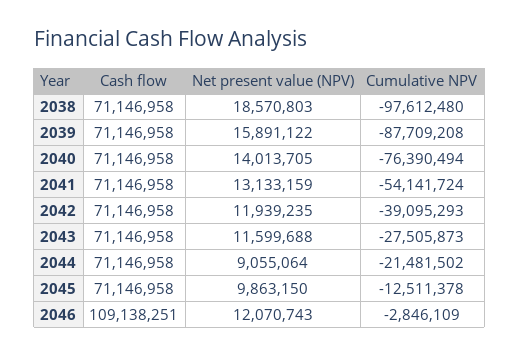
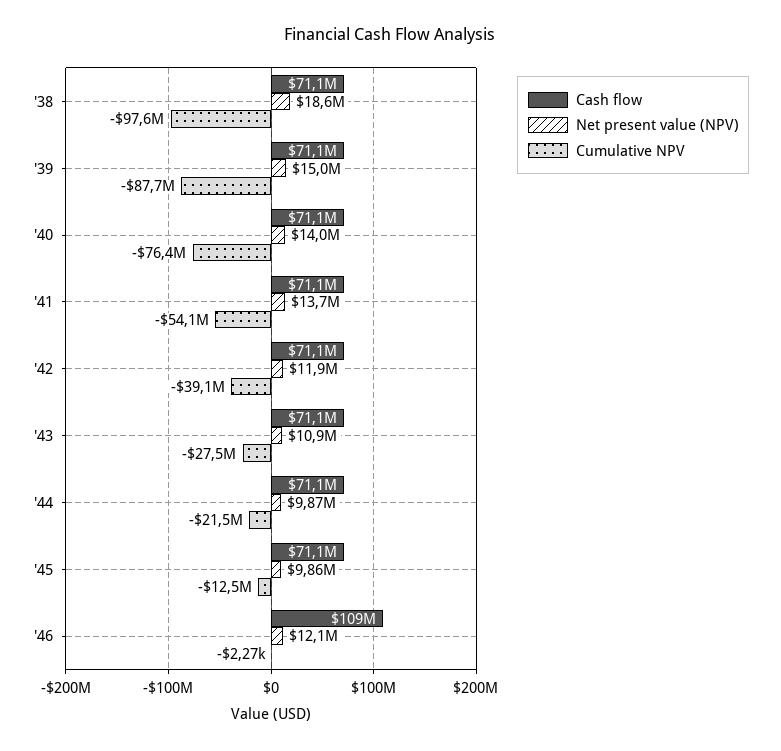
  {
    "Cash flow": {
      "2038": 71146958,
      "2039": 71146958,
      "2040": 71146958,
      "2041": 71146958,
      "2042": 71146958,
      "2043": 71146958,
      "2044": 71146958,
      "2045": 71146958,
      "2046": 109138251
    },
    "Net present value (NPV)": {
      "2038": 18570803,
-     "2039": 15891122,
+     "2039": 15000000,
      "2040": 14013705,
-     "2041": 13133159,
+     "2041": 13700000,
      "2042": 11939235,
-     "2043": 11599688,
+     "2043": 10900000,
-     "2044": 9055064,
+     "2044": 9870000,
      "2045": 9863150,
      "2046": 12070743
    },
    "Cumulative NPV": {
      "2038": -97612480,
      "2039": -87709208,
      "2040": -76390494,
      "2041": -54141724,
      "2042": -39095293,
      "2043": -27505873,
      "2044": -21481502,
      "2045": -12511378,
-     "2046": -2846109
+     "2046": -2270
    }
  }

